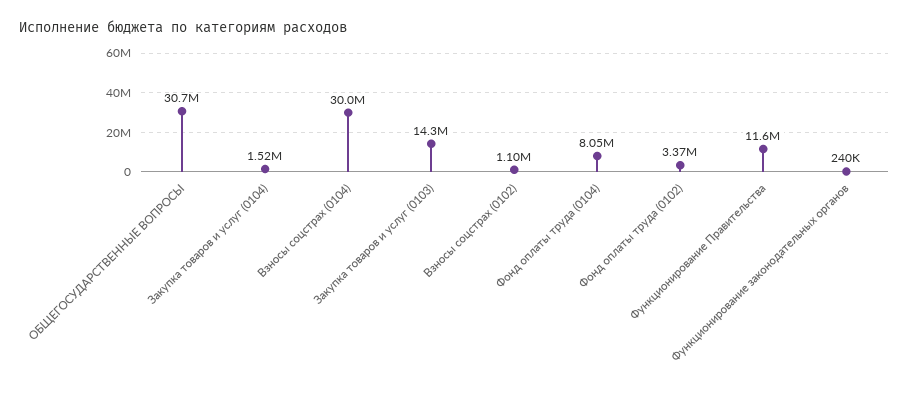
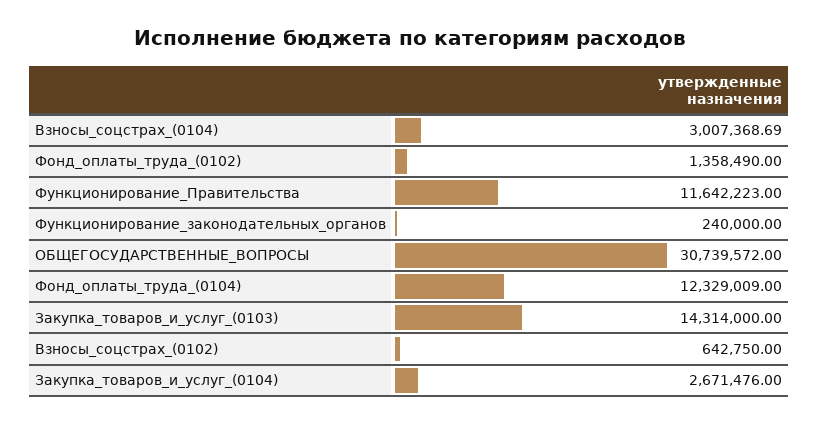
  {
    "ОБЩЕГОСУДАРСТВЕННЫЕ ВОПРОСЫ": 30739572,
-   "Закупка товаров и услуг (0104)": 1520000,
+   "Закупка товаров и услуг (0104)": 2671476,
-   "Взносы соцстрах (0104)": 30000000,
+   "Взносы соцстрах (0104)": 3007368.69,
    "Закупка товаров и услуг (0103)": 14314000,
-   "Взносы соцстрах (0102)": 1100000,
+   "Взносы соцстрах (0102)": 642750,
-   "Фонд оплаты труда (0104)": 8050000,
+   "Фонд оплаты труда (0104)": 12329009,
-   "Фонд оплаты труда (0102)": 3370000,
+   "Фонд оплаты труда (0102)": 1358490,
    "Функционирование Правительства": 11642223,
    "Функционирование законодательных органов": 240000
  }

